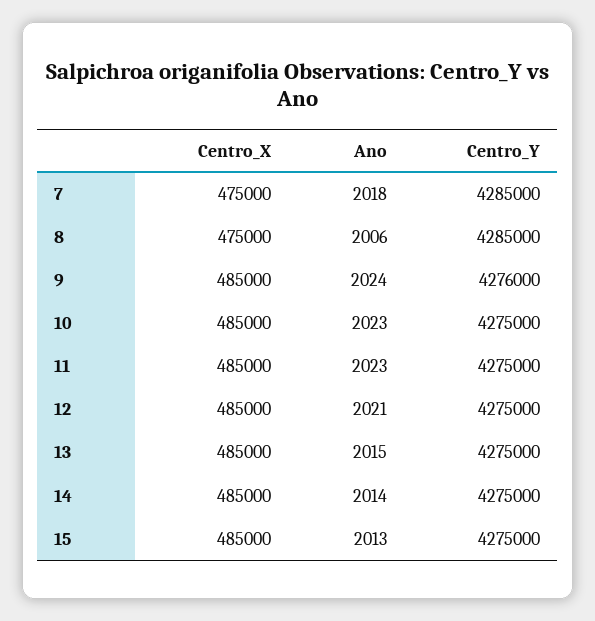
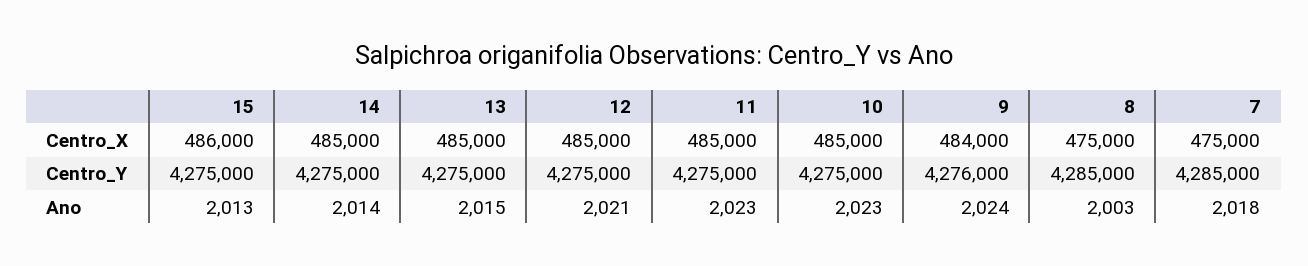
  {
    "Centro_X": {
      "7": 475000,
      "8": 475000,
-     "9": 485000,
+     "9": 484000,
      "10": 485000,
      "11": 485000,
      "12": 485000,
      "13": 485000,
      "14": 485000,
-     "15": 485000
+     "15": 486000
    },
    "Ano": {
      "7": 2018,
-     "8": 2006,
+     "8": 2003,
      "9": 2024,
      "10": 2023,
      "11": 2023,
      "12": 2021,
      "13": 2015,
      "14": 2014,
      "15": 2013
    },
    "Centro_Y": {
      "7": 4285000,
      "8": 4285000,
      "9": 4276000,
      "10": 4275000,
      "11": 4275000,
      "12": 4275000,
      "13": 4275000,
      "14": 4275000,
      "15": 4275000
    }
  }

